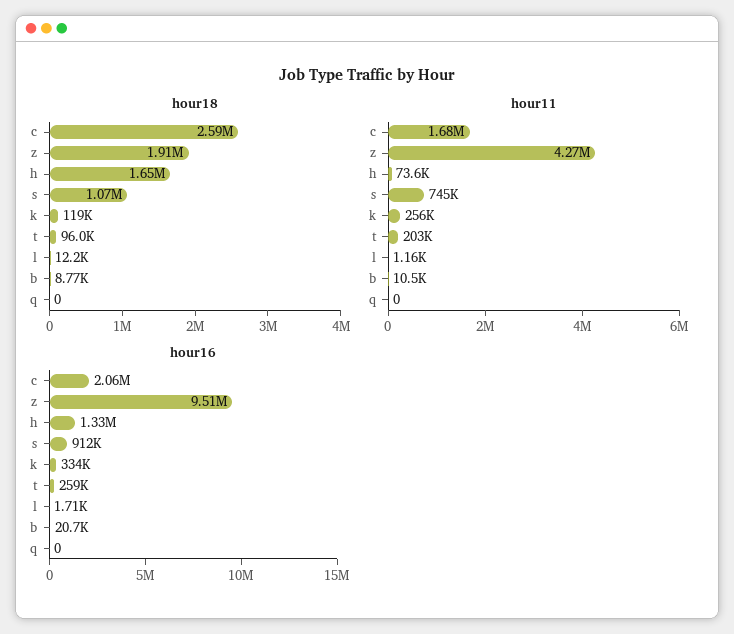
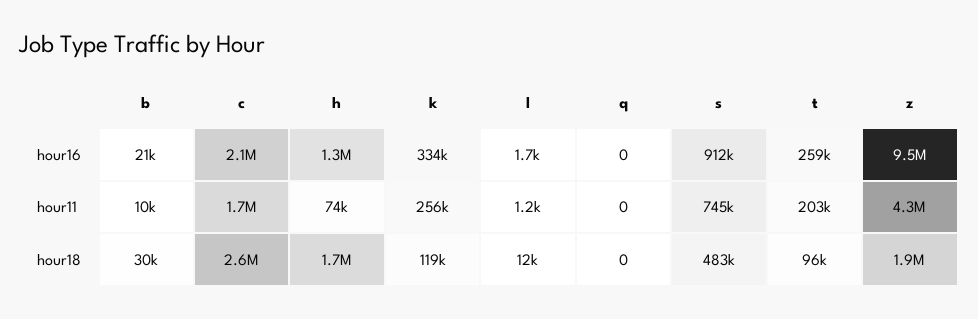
  {
    "hour18": {
      "c": 2590000,
      "z": 1910000,
      "h": 1650000,
-     "s": 1070000,
+     "s": 483000,
      "k": 119000,
      "t": 96000,
      "l": 12200,
-     "b": 8770,
+     "b": 30000,
      "q": 0
    },
    "hour11": {
      "c": 1680000,
      "z": 4270000,
      "h": 73600,
      "s": 745000,
      "k": 256000,
      "t": 203000,
      "l": 1160,
      "b": 10500,
      "q": 0
    },
    "hour16": {
      "c": 2060000,
      "z": 9510000,
      "h": 1330000,
      "s": 912000,
      "k": 334000,
      "t": 259000,
      "l": 1710,
      "b": 20700,
      "q": 0
    }
  }

